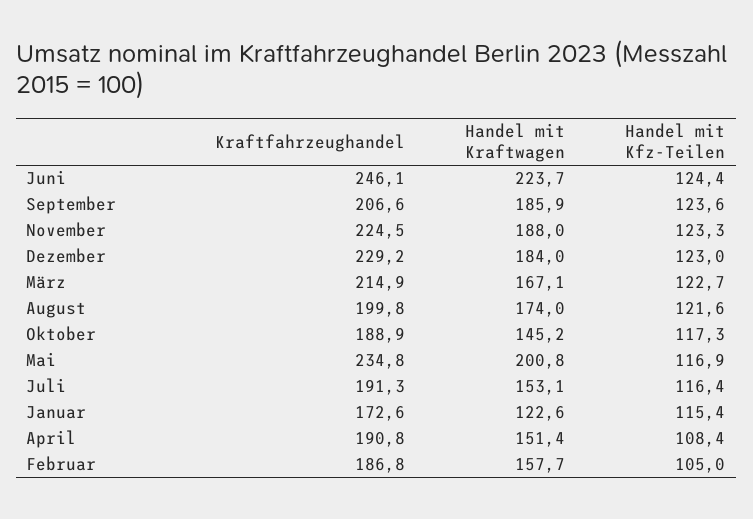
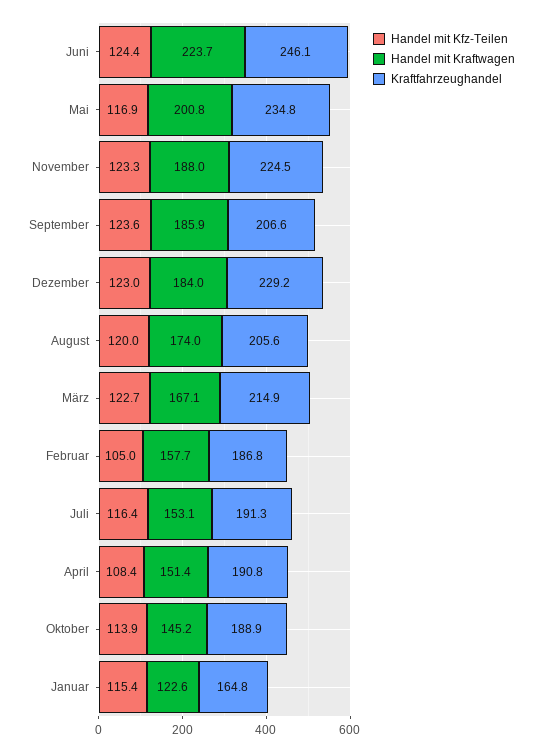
  {
    "Kraftfahrzeughandel": {
      "Juni": 246.1,
      "September": 206.6,
      "November": 224.5,
      "Dezember": 229.2,
      "März": 214.9,
-     "August": 199.8,
+     "August": 205.6,
      "Oktober": 188.9,
      "Mai": 234.8,
      "Juli": 191.3,
-     "Januar": 172.6,
+     "Januar": 164.8,
      "April": 190.8,
      "Februar": 186.8
    },
    "Handel mit Kraftwagen": {
      "Juni": 223.7,
      "September": 185.9,
      "November": 188,
      "Dezember": 184,
      "März": 167.1,
      "August": 174,
      "Oktober": 145.2,
      "Mai": 200.8,
      "Juli": 153.1,
      "Januar": 122.6,
      "April": 151.4,
      "Februar": 157.7
    },
    "Handel mit Kfz-Teilen": {
      "Juni": 124.4,
      "September": 123.6,
      "November": 123.3,
      "Dezember": 123,
      "März": 122.7,
-     "August": 121.6,
+     "August": 120,
-     "Oktober": 117.3,
+     "Oktober": 113.9,
      "Mai": 116.9,
      "Juli": 116.4,
      "Januar": 115.4,
      "April": 108.4,
      "Februar": 105
    }
  }

